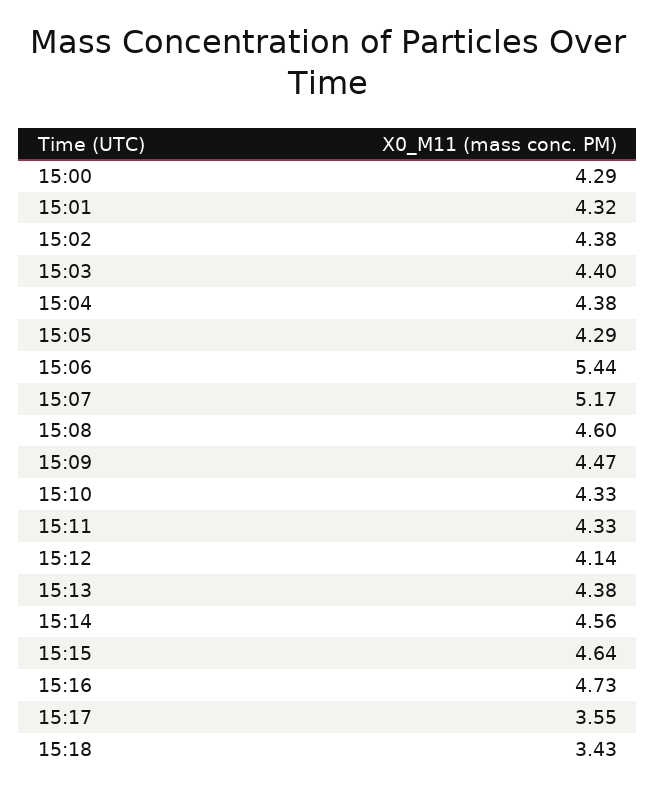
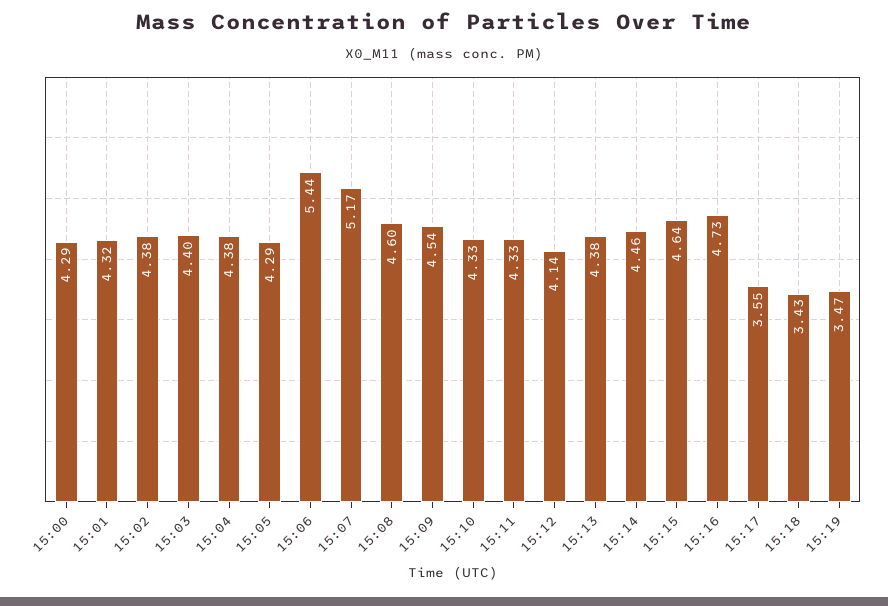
  {
    "15:00": 4.29,
    "15:01": 4.32,
    "15:02": 4.38,
    "15:03": 4.4,
    "15:04": 4.38,
    "15:05": 4.29,
    "15:06": 5.44,
    "15:07": 5.17,
    "15:08": 4.6,
-   "15:09": 4.47,
+   "15:09": 4.54,
    "15:10": 4.33,
    "15:11": 4.33,
    "15:12": 4.14,
    "15:13": 4.38,
-   "15:14": 4.56,
+   "15:14": 4.46,
    "15:15": 4.64,
    "15:16": 4.73,
    "15:17": 3.55,
-   "15:18": 3.43
+   "15:18": 3.43,
+   "15:19": 3.47
  }

